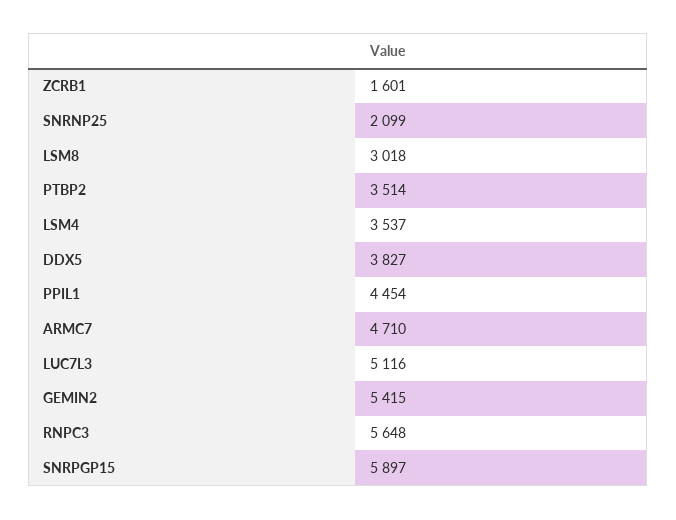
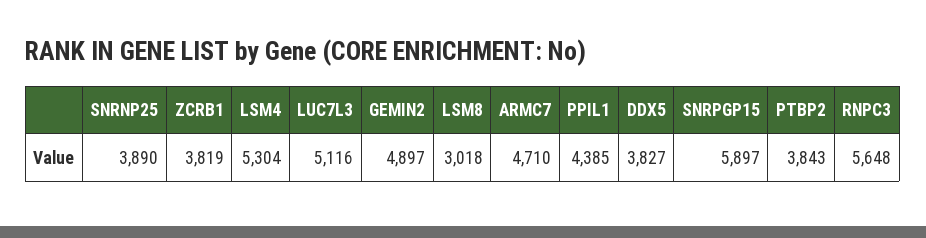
  {
-   "ZCRB1": 1601,
+   "ZCRB1": 3819,
-   "SNRNP25": 2099,
+   "SNRNP25": 3890,
    "LSM8": 3018,
-   "PTBP2": 3514,
+   "PTBP2": 3843,
-   "LSM4": 3537,
+   "LSM4": 5304,
    "DDX5": 3827,
-   "PPIL1": 4454,
+   "PPIL1": 4385,
    "ARMC7": 4710,
    "LUC7L3": 5116,
-   "GEMIN2": 5415,
+   "GEMIN2": 4897,
    "RNPC3": 5648,
    "SNRPGP15": 5897
  }

